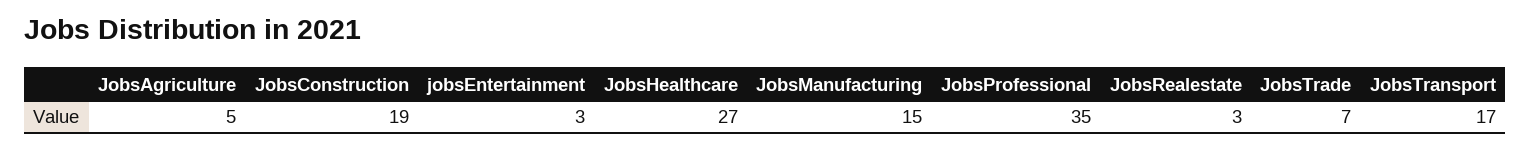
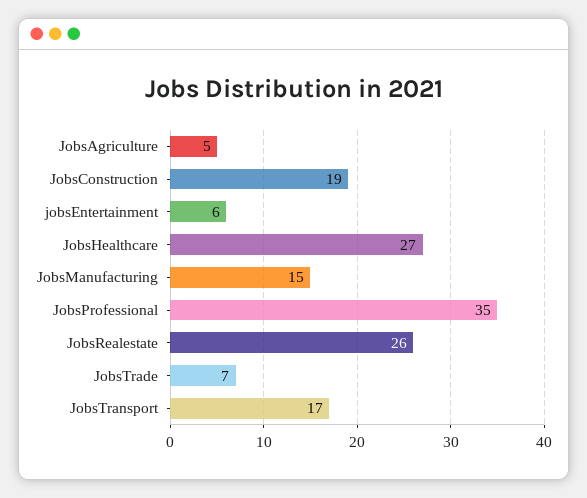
  {
    "JobsAgriculture": 5,
    "JobsConstruction": 19,
-   "jobsEntertainment": 3,
+   "jobsEntertainment": 6,
    "JobsHealthcare": 27,
    "JobsManufacturing": 15,
    "JobsProfessional": 35,
-   "JobsRealestate": 3,
+   "JobsRealestate": 26,
    "JobsTrade": 7,
    "JobsTransport": 17
  }

